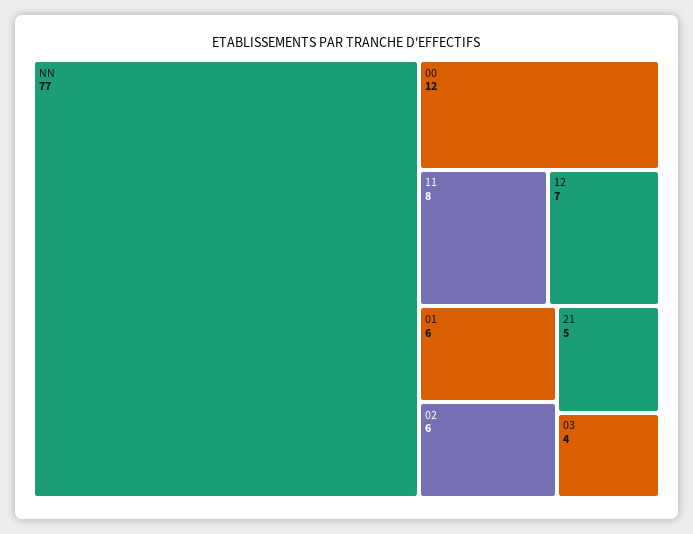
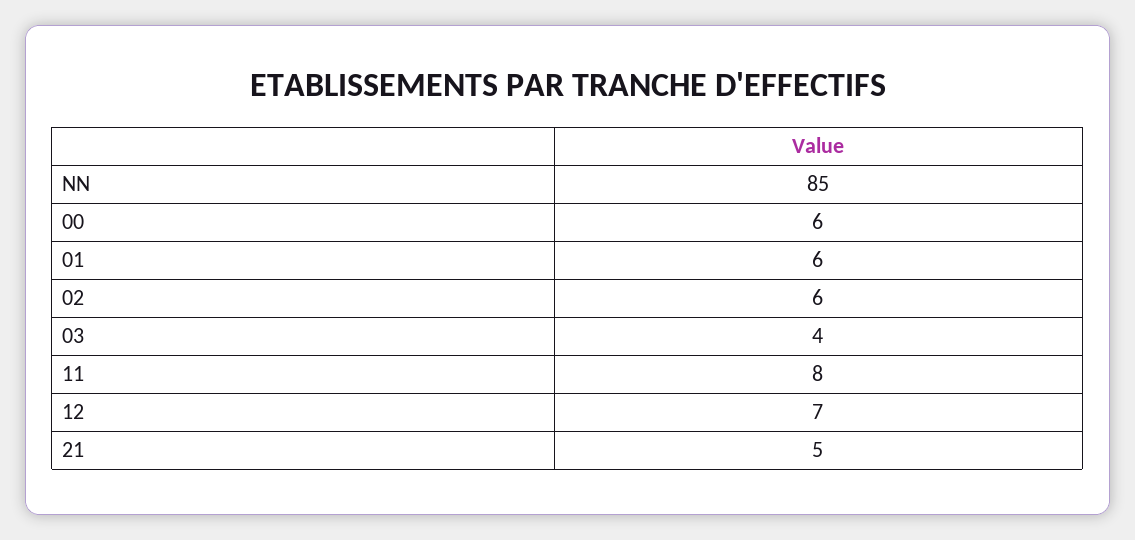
  {
-   "NN": 77,
+   "NN": 85,
-   "00": 12,
+   "00": 6,
    "11": 8,
    "12": 7,
    "01": 6,
    "02": 6,
    "21": 5,
    "03": 4
  }

